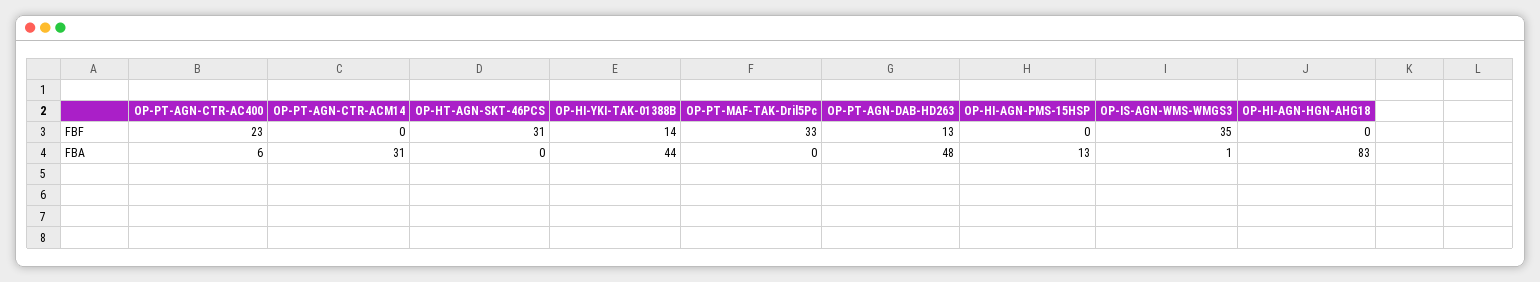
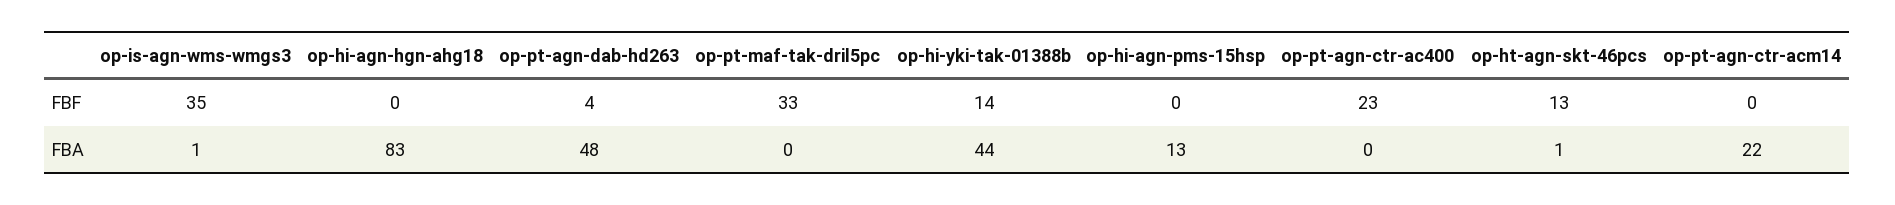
  {
    "OP-PT-AGN-CTR-AC400": {
      "FBF": 23,
-     "FBA": 6
+     "FBA": 0
    },
    "OP-PT-AGN-CTR-ACM14": {
      "FBF": 0,
-     "FBA": 31
+     "FBA": 22
    },
    "OP-HT-AGN-SKT-46PCS": {
-     "FBF": 31,
+     "FBF": 13,
-     "FBA": 0
+     "FBA": 1
    },
    "OP-HI-YKI-TAK-01388B": {
      "FBF": 14,
      "FBA": 44
    },
    "OP-PT-MAF-TAK-Dril5Pc": {
      "FBF": 33,
      "FBA": 0
    },
    "OP-PT-AGN-DAB-HD263": {
-     "FBF": 13,
+     "FBF": 4,
      "FBA": 48
    },
    "OP-HI-AGN-PMS-15HSP": {
      "FBF": 0,
      "FBA": 13
    },
    "OP-IS-AGN-WMS-WMGS3": {
      "FBF": 35,
      "FBA": 1
    },
    "OP-HI-AGN-HGN-AHG18": {
      "FBF": 0,
      "FBA": 83
    }
  }

